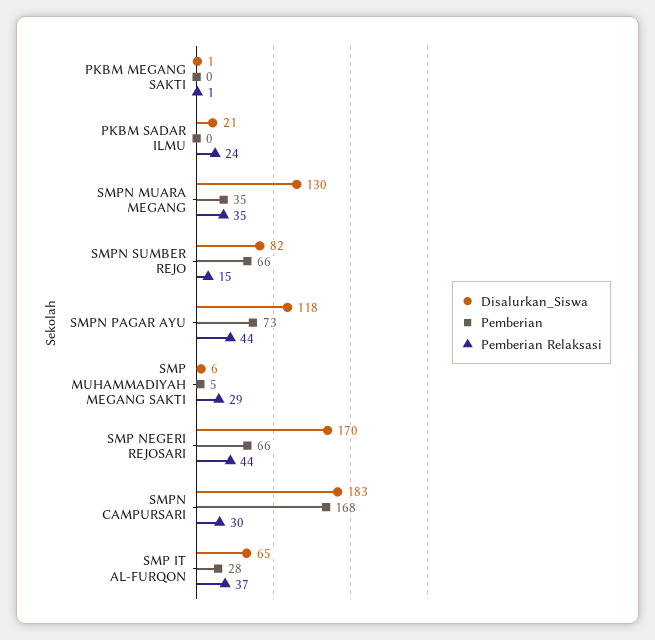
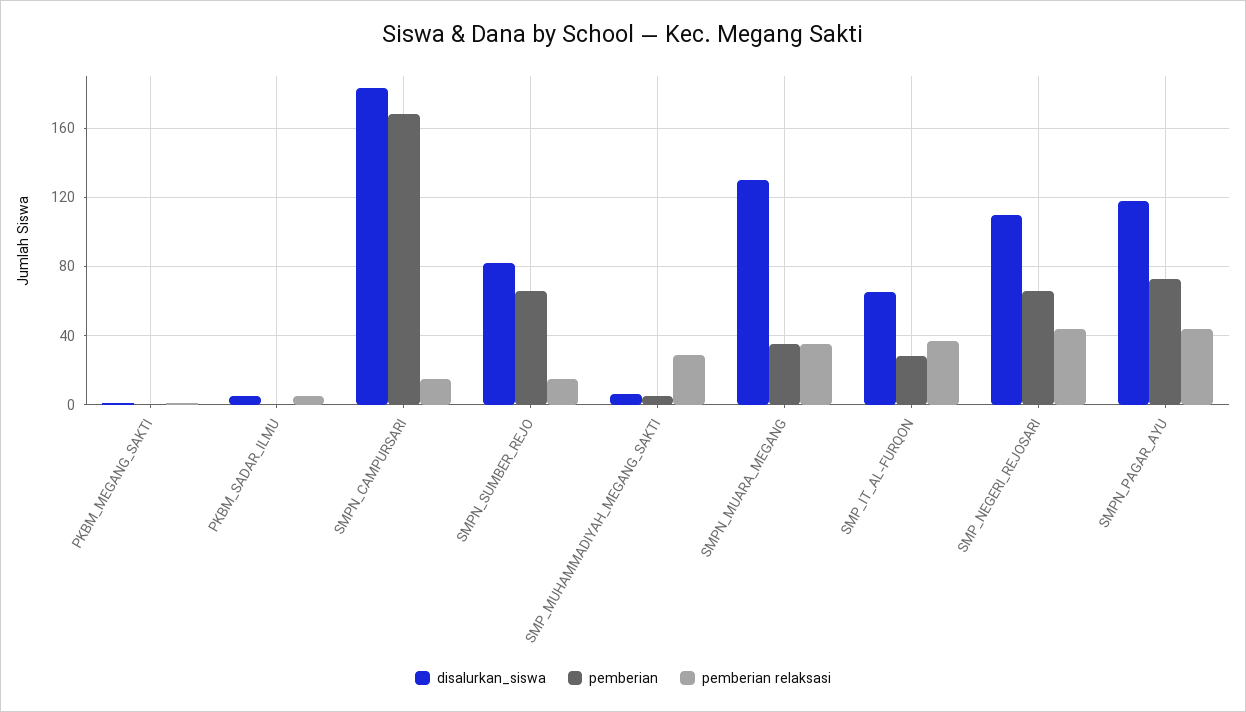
  {
    "Disalurkan_Siswa": {
      "PKBM MEGANG SAKTI": 1,
-     "PKBM SADAR ILMU": 21,
+     "PKBM SADAR ILMU": 5,
      "SMPN MUARA MEGANG": 130,
      "SMPN SUMBER REJO": 82,
      "SMPN PAGAR AYU": 118,
      "SMP MUHAMMADIYAH MEGANG SAKTI": 6,
-     "SMP NEGERI REJOSARI": 170,
+     "SMP NEGERI REJOSARI": 110,
      "SMPN CAMPURSARI": 183,
      "SMP IT AL-FURQON": 65
    },
    "Pemberian": {
      "PKBM MEGANG SAKTI": 0,
      "PKBM SADAR ILMU": 0,
      "SMPN MUARA MEGANG": 35,
      "SMPN SUMBER REJO": 66,
      "SMPN PAGAR AYU": 73,
      "SMP MUHAMMADIYAH MEGANG SAKTI": 5,
      "SMP NEGERI REJOSARI": 66,
      "SMPN CAMPURSARI": 168,
      "SMP IT AL-FURQON": 28
    },
    "Pemberian Relaksasi": {
      "PKBM MEGANG SAKTI": 1,
-     "PKBM SADAR ILMU": 24,
+     "PKBM SADAR ILMU": 5,
      "SMPN MUARA MEGANG": 35,
      "SMPN SUMBER REJO": 15,
      "SMPN PAGAR AYU": 44,
      "SMP MUHAMMADIYAH MEGANG SAKTI": 29,
      "SMP NEGERI REJOSARI": 44,
-     "SMPN CAMPURSARI": 30,
+     "SMPN CAMPURSARI": 15,
      "SMP IT AL-FURQON": 37
    }
  }

